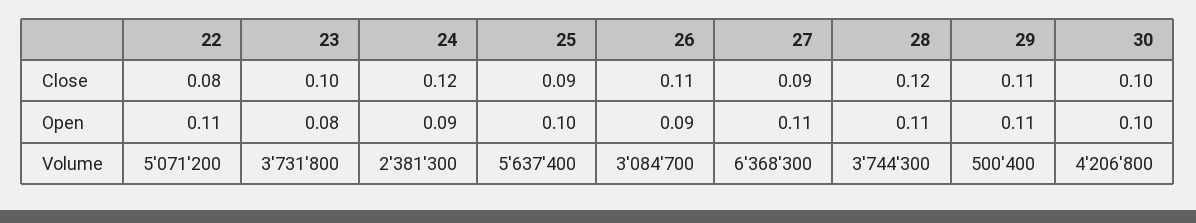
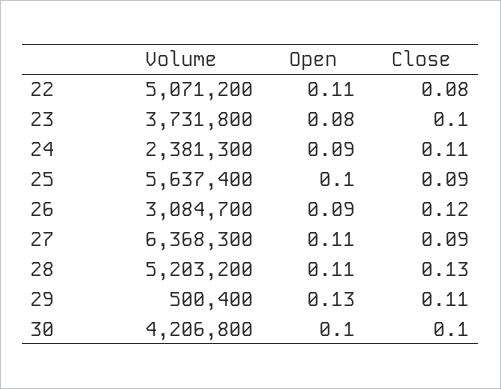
  {
    "22": {
      "Close": 0.08,
      "Open": 0.11,
      "Volume": 5071200
    },
    "23": {
      "Close": 0.1,
      "Open": 0.08,
      "Volume": 3731800
    },
    "24": {
-     "Close": 0.12,
+     "Close": 0.11,
      "Open": 0.09,
      "Volume": 2381300
    },
    "25": {
      "Close": 0.09,
      "Open": 0.1,
      "Volume": 5637400
    },
    "26": {
-     "Close": 0.11,
+     "Close": 0.12,
      "Open": 0.09,
      "Volume": 3084700
    },
    "27": {
      "Close": 0.09,
      "Open": 0.11,
      "Volume": 6368300
    },
    "28": {
-     "Close": 0.12,
+     "Close": 0.13,
      "Open": 0.11,
-     "Volume": 3744300
+     "Volume": 5203200
    },
    "29": {
      "Close": 0.11,
-     "Open": 0.11,
+     "Open": 0.13,
      "Volume": 500400
    },
    "30": {
      "Close": 0.1,
      "Open": 0.1,
      "Volume": 4206800
    }
  }

